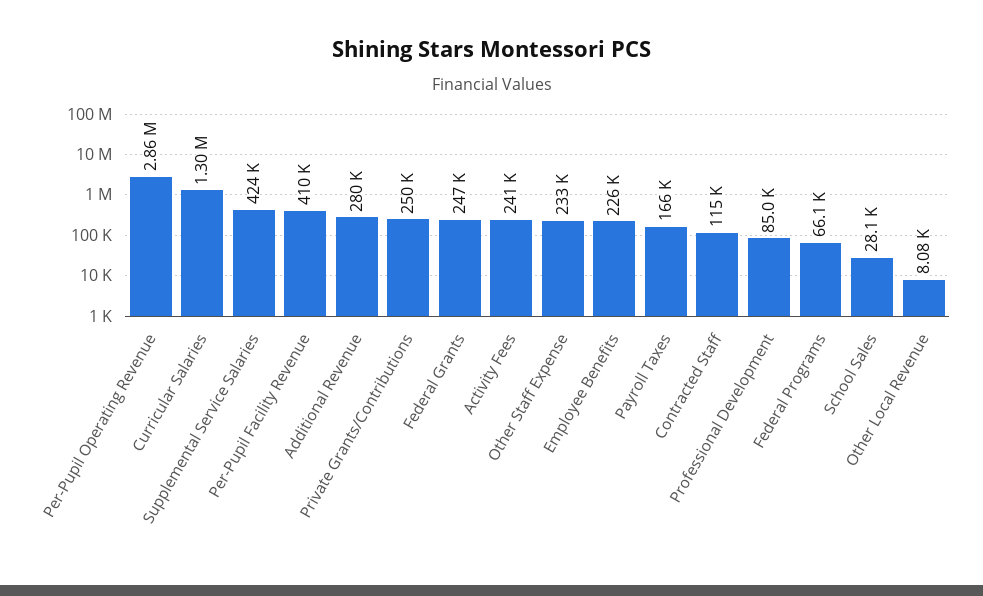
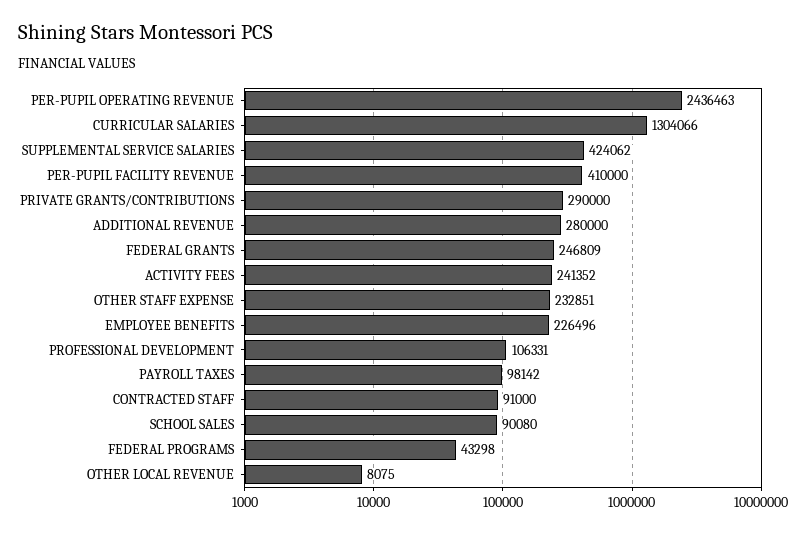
  {
-   "Per-Pupil Operating Revenue": 2860000,
+   "Per-Pupil Operating Revenue": 2436463,
    "Curricular Salaries": 1304066,
    "Supplemental Service Salaries": 424062,
    "Per-Pupil Facility Revenue": 410000,
    "Additional Revenue": 280000,
-   "Private Grants/Contributions": 250000,
+   "Private Grants/Contributions": 290000,
    "Federal Grants": 246809,
    "Activity Fees": 241352,
    "Other Staff Expense": 232851,
    "Employee Benefits": 226496,
-   "Payroll Taxes": 166000,
+   "Payroll Taxes": 98142,
-   "Contracted Staff": 115000,
+   "Contracted Staff": 91000,
-   "Professional Development": 85000,
+   "Professional Development": 106331,
-   "Federal Programs": 66100,
+   "Federal Programs": 43298,
-   "School Sales": 28100,
+   "School Sales": 90080,
    "Other Local Revenue": 8075
  }

